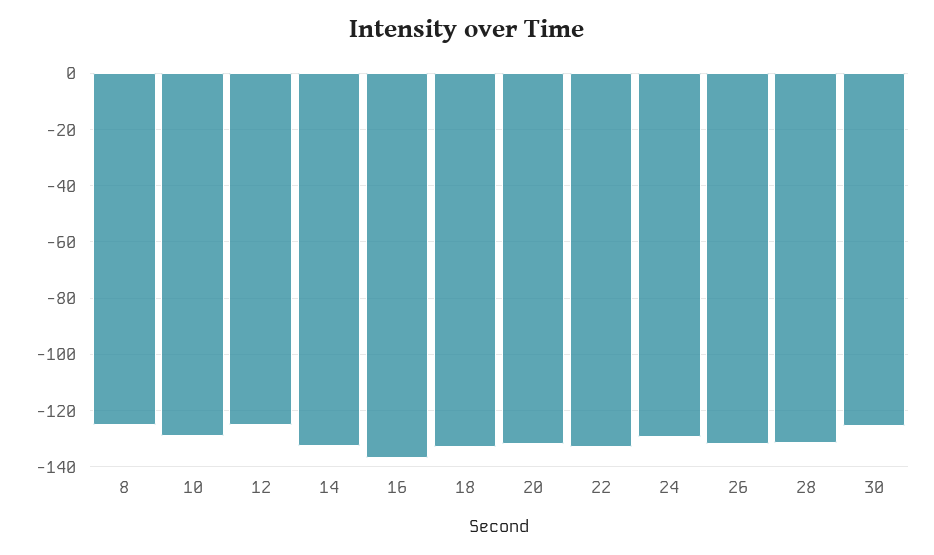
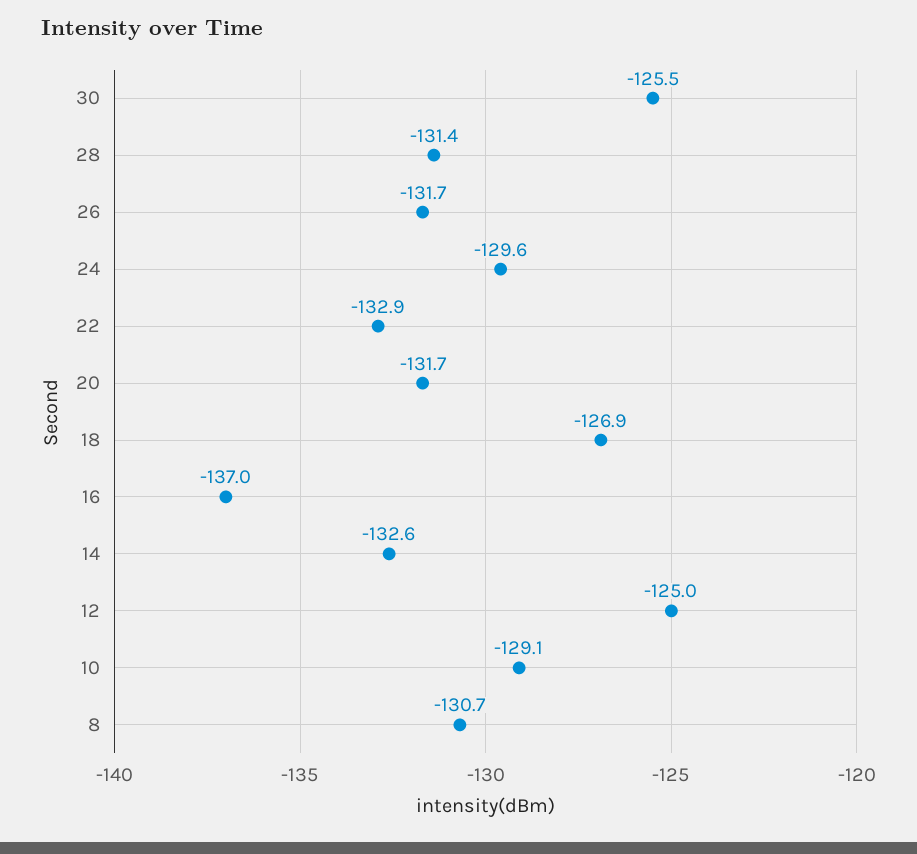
  {
-   "8": -125,
+   "8": -130.7,
    "10": -129.1,
    "12": -125,
    "14": -132.6,
    "16": -137,
-   "18": -132.5,
+   "18": -126.9,
    "20": -131.7,
    "22": -132.9,
    "24": -129.6,
    "26": -131.7,
    "28": -131.4,
    "30": -125.5
  }

